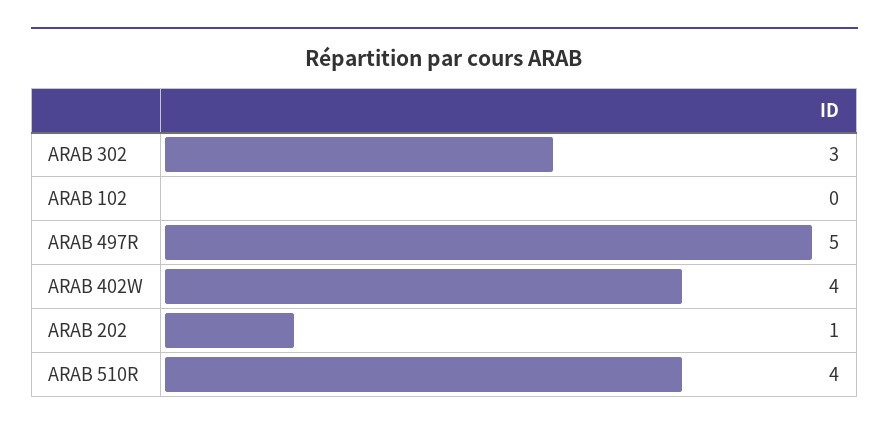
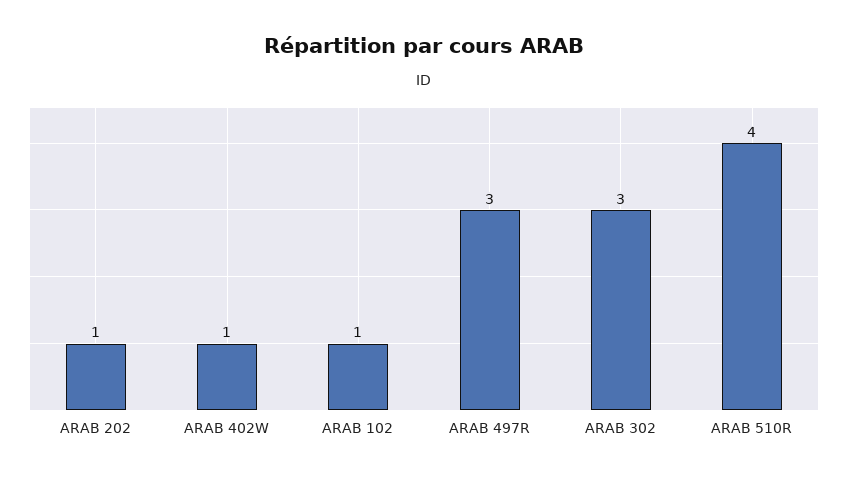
  {
    "ARAB 302": 3,
-   "ARAB 102": 0,
+   "ARAB 102": 1,
-   "ARAB 497R": 5,
+   "ARAB 497R": 3,
-   "ARAB 402W": 4,
+   "ARAB 402W": 1,
    "ARAB 202": 1,
    "ARAB 510R": 4
  }

